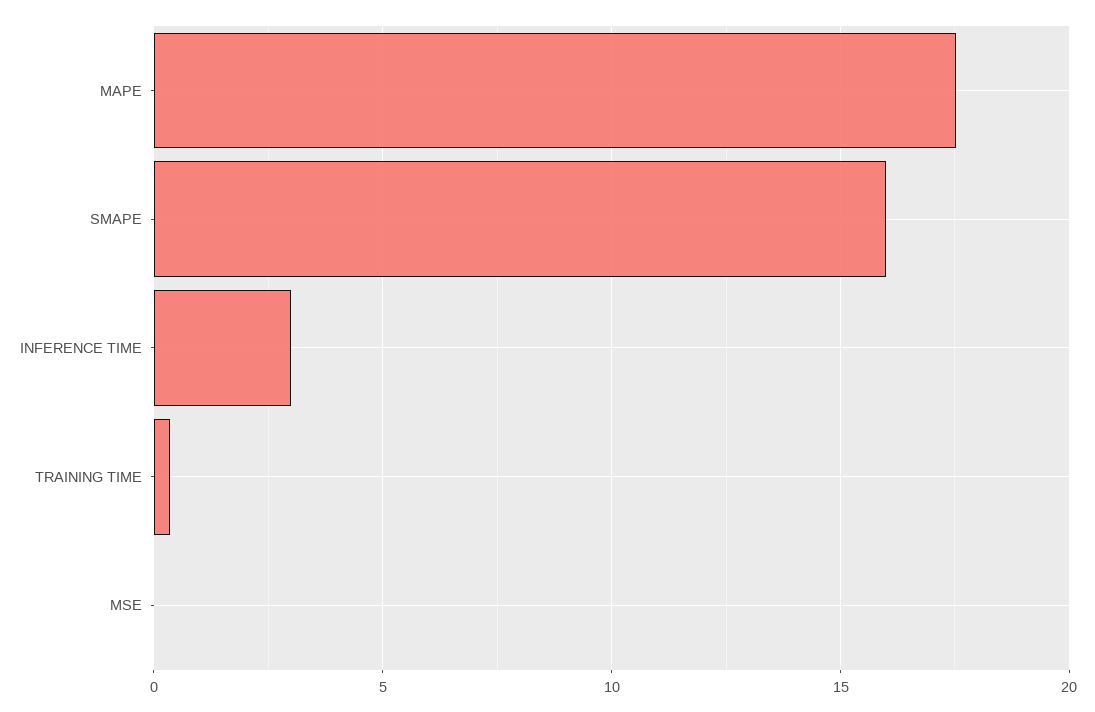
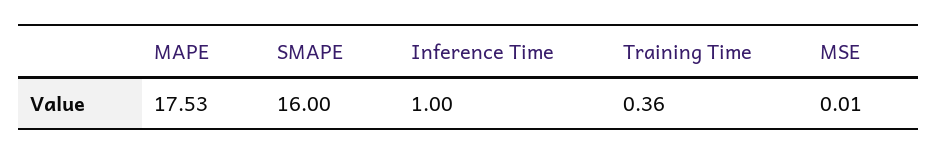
  {
    "MAPE": 17.53,
    "SMAPE": 16,
-   "INFERENCE TIME": 3,
+   "INFERENCE TIME": 1,
    "TRAINING TIME": 0.36,
    "MSE": 0.01
  }

